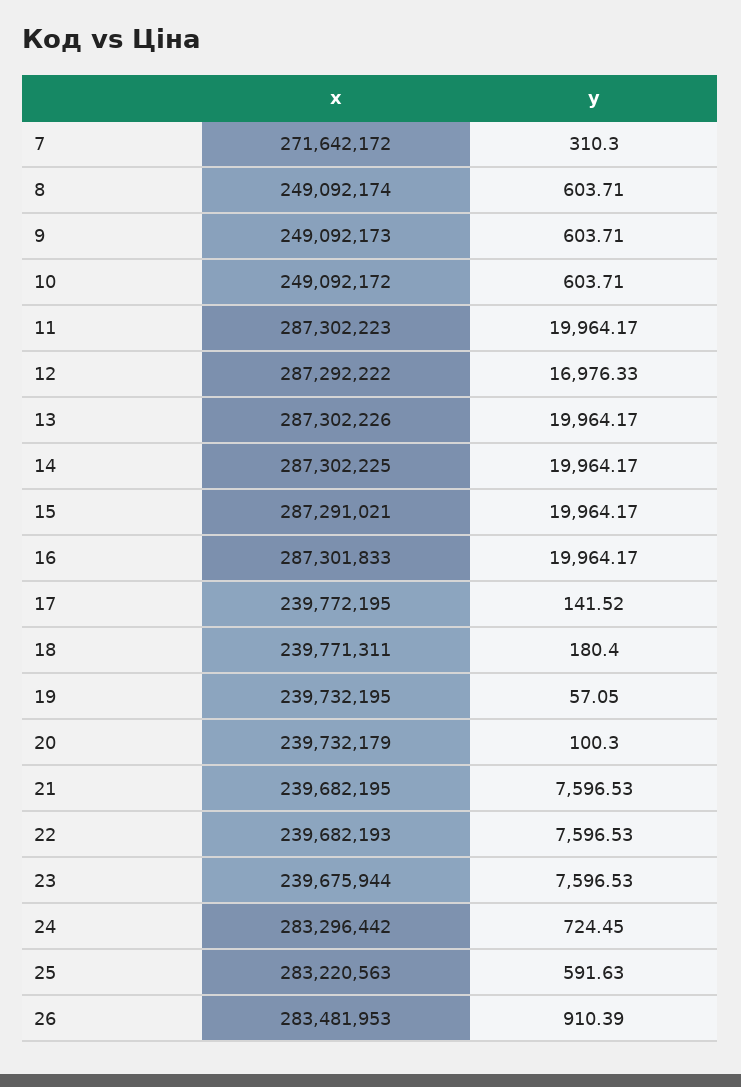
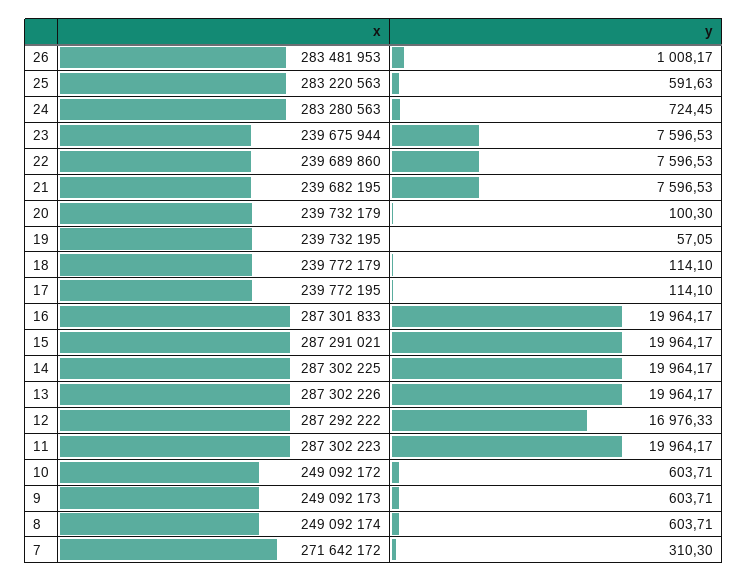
  {
    "x": {
      "7": 271642172,
      "8": 249092174,
      "9": 249092173,
      "10": 249092172,
      "11": 287302223,
      "12": 287292222,
      "13": 287302226,
      "14": 287302225,
      "15": 287291021,
      "16": 287301833,
      "17": 239772195,
-     "18": 239771311,
+     "18": 239772179,
      "19": 239732195,
      "20": 239732179,
      "21": 239682195,
-     "22": 239682193,
+     "22": 239689860,
      "23": 239675944,
-     "24": 283296442,
+     "24": 283280563,
      "25": 283220563,
      "26": 283481953
    },
    "y": {
      "7": 310.3,
      "8": 603.71,
      "9": 603.71,
      "10": 603.71,
      "11": 19964.17,
      "12": 16976.33,
      "13": 19964.17,
      "14": 19964.17,
      "15": 19964.17,
      "16": 19964.17,
-     "17": 141.52,
+     "17": 114.1,
-     "18": 180.4,
+     "18": 114.1,
      "19": 57.05,
      "20": 100.3,
      "21": 7596.53,
      "22": 7596.53,
      "23": 7596.53,
      "24": 724.45,
      "25": 591.63,
-     "26": 910.39
+     "26": 1008.17
    }
  }

